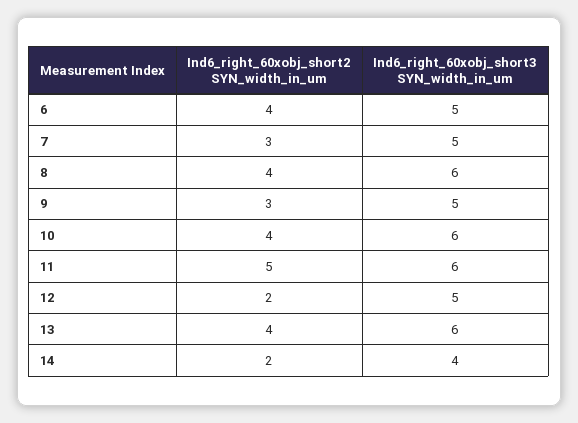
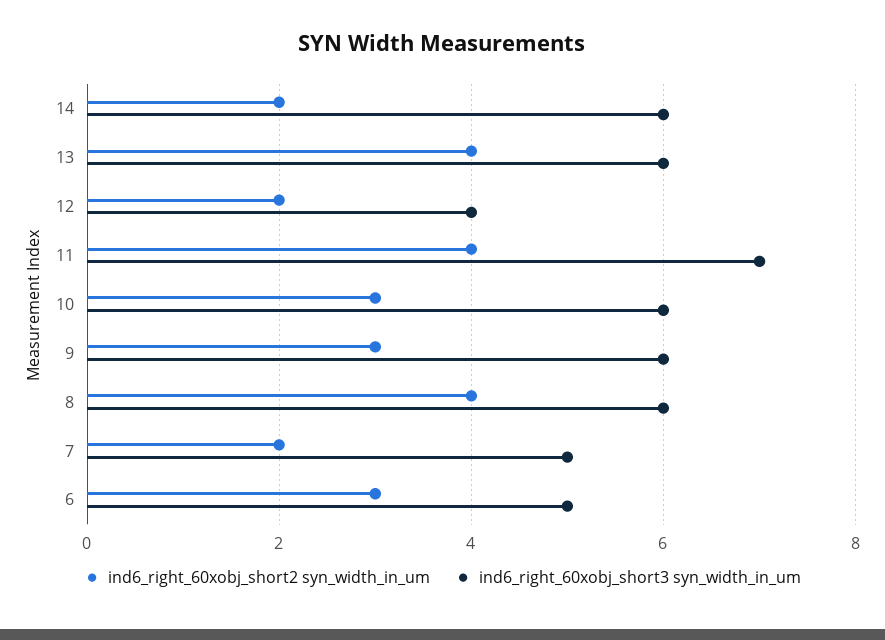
  {
    "Ind6_right_60xobj_short2 SYN_width_in_um": {
-     "6": 4,
+     "6": 3,
-     "7": 3,
+     "7": 2,
      "8": 4,
      "9": 3,
-     "10": 4,
+     "10": 3,
-     "11": 5,
+     "11": 4,
      "12": 2,
      "13": 4,
      "14": 2
    },
    "Ind6_right_60xobj_short3 SYN_width_in_um": {
      "6": 5,
      "7": 5,
      "8": 6,
-     "9": 5,
+     "9": 6,
      "10": 6,
-     "11": 6,
+     "11": 7,
-     "12": 5,
+     "12": 4,
      "13": 6,
-     "14": 4
+     "14": 6
    }
  }

